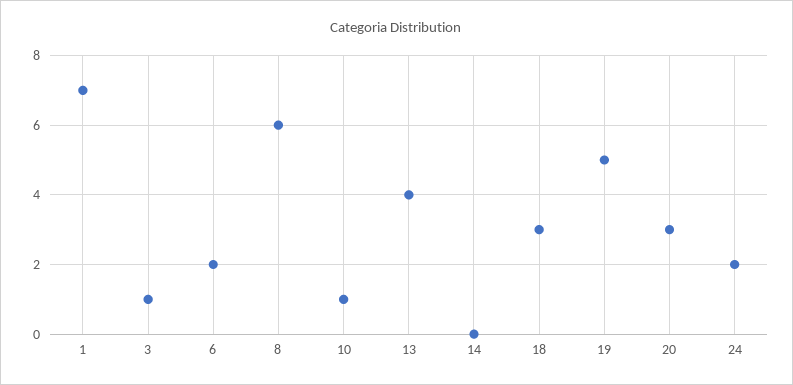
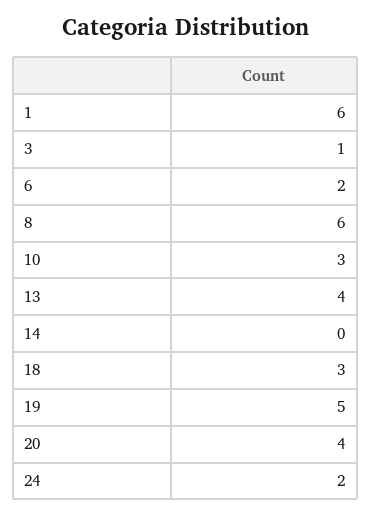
  {
-   "1": 7,
+   "1": 6,
    "3": 1,
    "6": 2,
    "8": 6,
-   "10": 1,
+   "10": 3,
    "13": 4,
    "14": 0,
    "18": 3,
    "19": 5,
-   "20": 3,
+   "20": 4,
    "24": 2
  }

